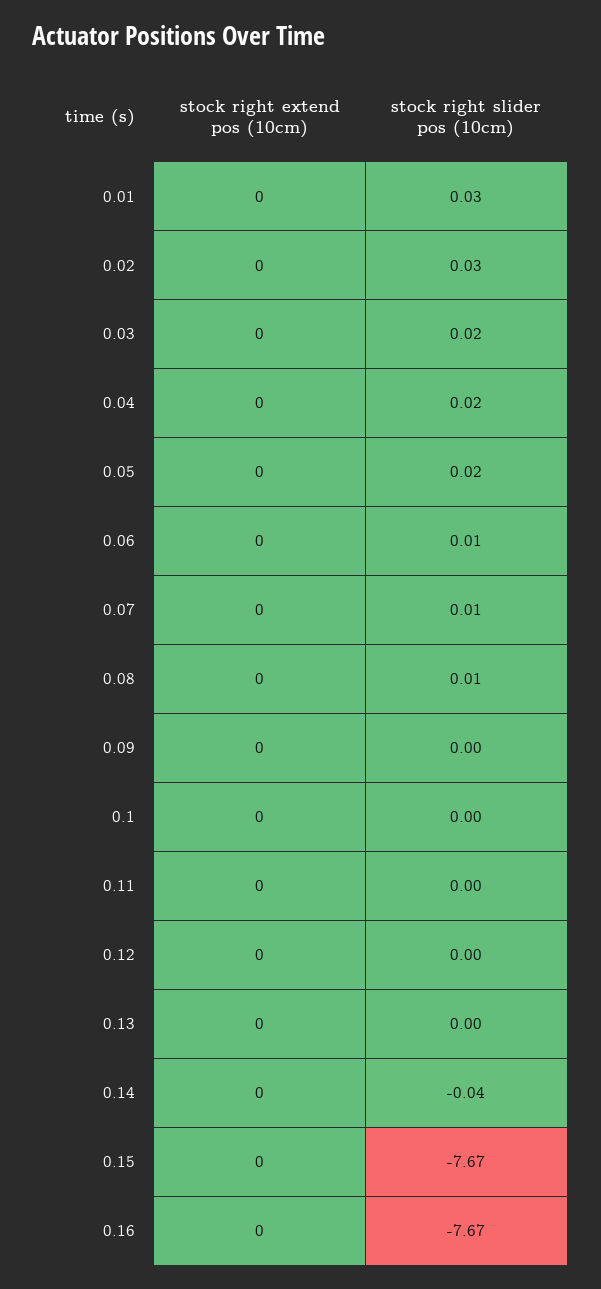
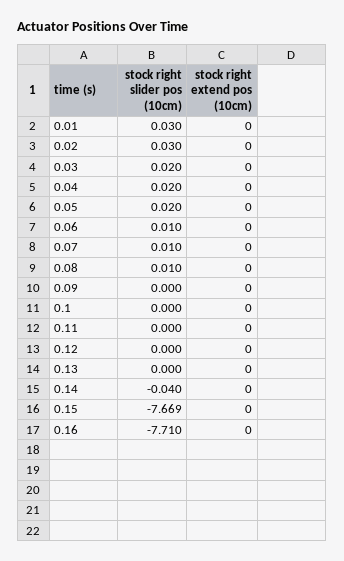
  {
    "stock right extend pos (10cm)": {
      "0.01": 0,
      "0.02": 0,
      "0.03": 0,
      "0.04": 0,
      "0.05": 0,
      "0.06": 0,
      "0.07": 0,
      "0.08": 0,
      "0.09": 0,
      "0.1": 0,
      "0.11": 0,
      "0.12": 0,
      "0.13": 0,
      "0.14": 0,
      "0.15": 0,
      "0.16": 0
    },
    "stock right slider pos (10cm)": {
      "0.01": 0.03,
      "0.02": 0.03,
      "0.03": 0.02,
      "0.04": 0.02,
      "0.05": 0.02,
      "0.06": 0.01,
      "0.07": 0.01,
      "0.08": 0.01,
      "0.09": 0,
      "0.1": 0,
      "0.11": 0,
      "0.12": 0,
      "0.13": 0,
      "0.14": -0.04,
      "0.15": -7.669,
-     "0.16": -7.67
+     "0.16": -7.71
    }
  }

